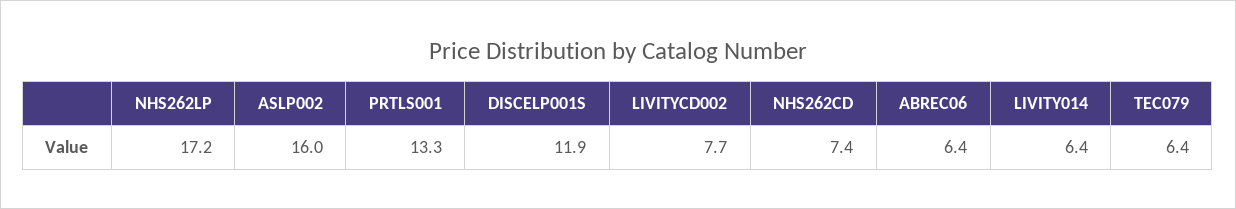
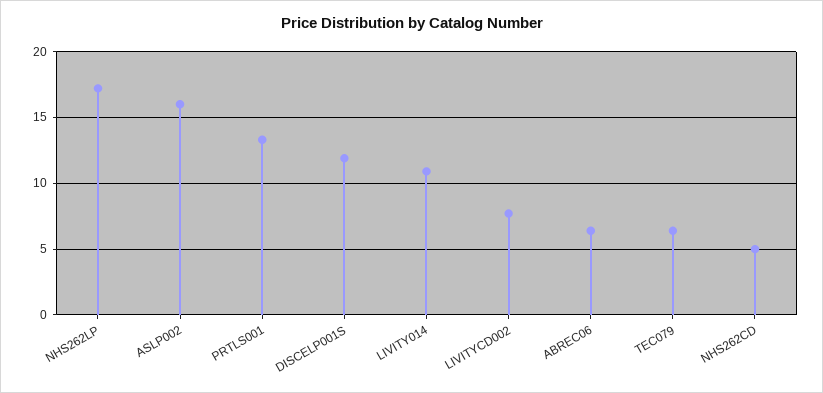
  {
    "NHS262LP": 17.2,
    "ASLP002": 16,
    "PRTLS001": 13.3,
    "DISCELP001S": 11.9,
    "LIVITYCD002": 7.7,
-   "NHS262CD": 7.4,
+   "NHS262CD": 5,
    "ABREC06": 6.4,
-   "LIVITY014": 6.4,
+   "LIVITY014": 11,
    "TEC079": 6.4
  }

